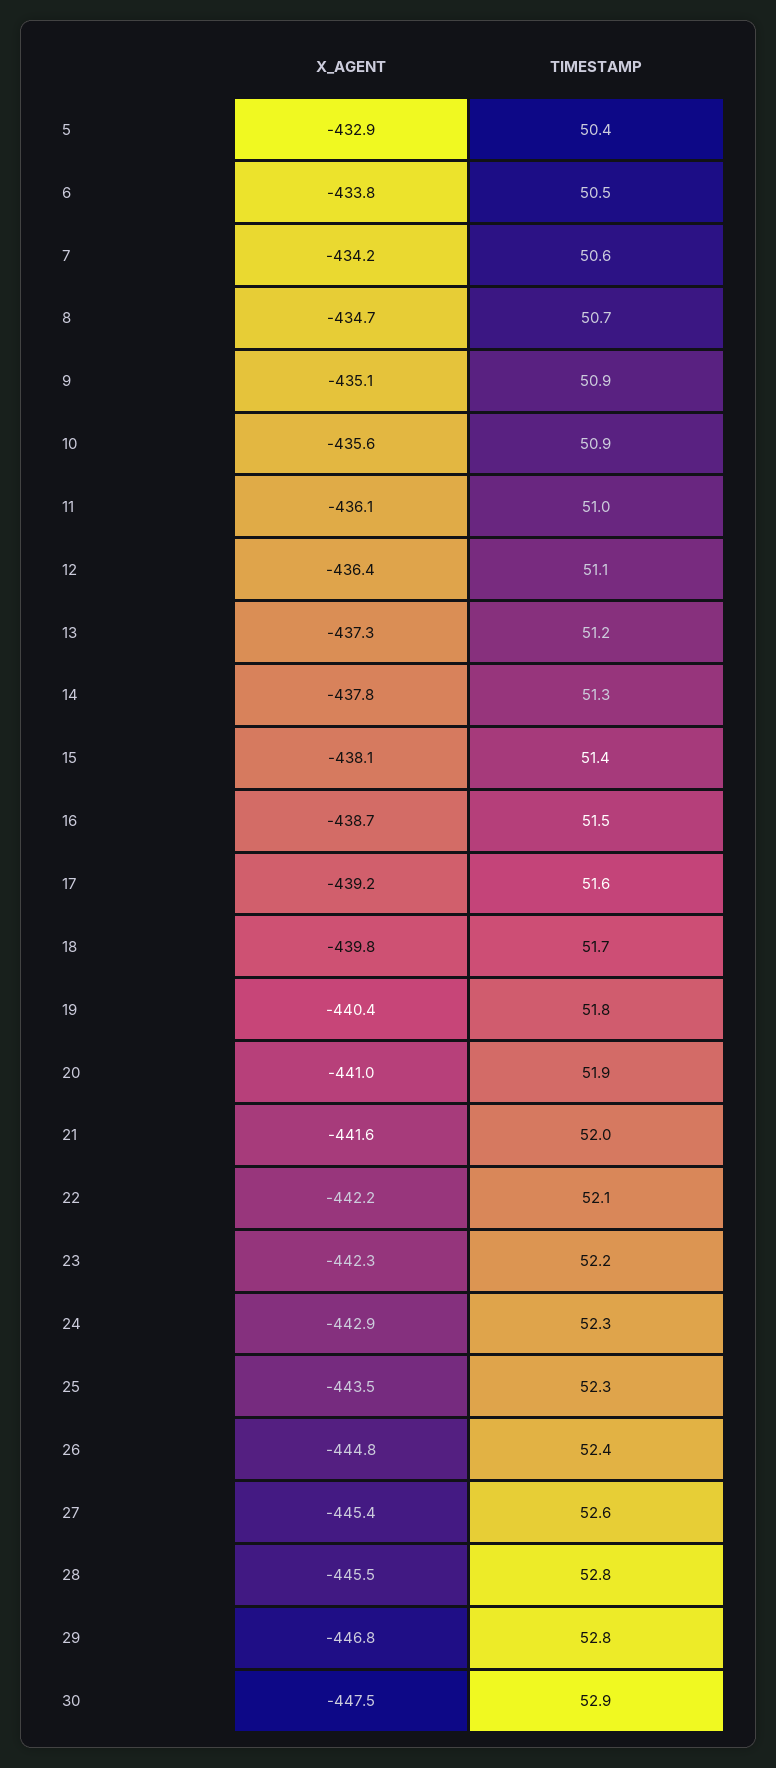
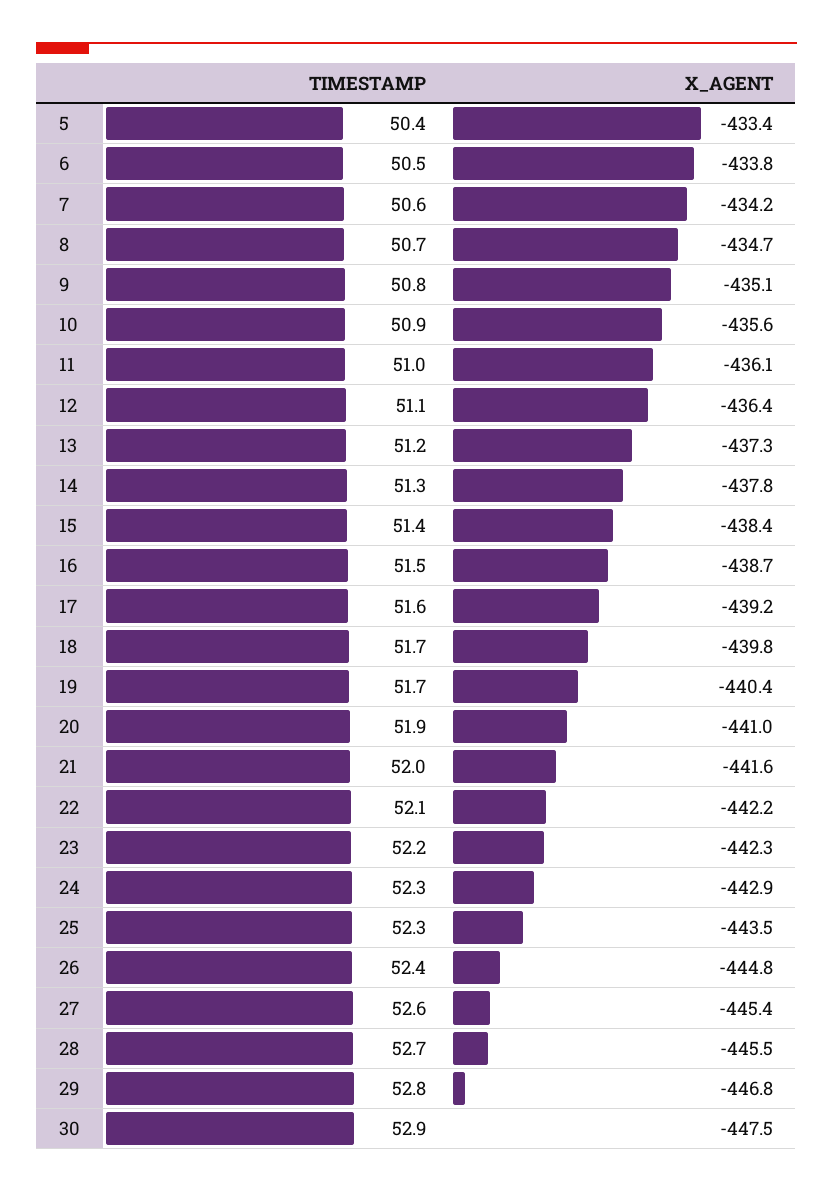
  {
    "X_AGENT": {
-     "5": -432.9,
+     "5": -433.4,
      "6": -433.8,
      "7": -434.2,
      "8": -434.7,
      "9": -435.1,
      "10": -435.6,
      "11": -436.1,
      "12": -436.4,
      "13": -437.3,
      "14": -437.8,
-     "15": -438.1,
+     "15": -438.4,
      "16": -438.7,
      "17": -439.2,
      "18": -439.8,
      "19": -440.4,
      "20": -441,
      "21": -441.6,
      "22": -442.2,
      "23": -442.3,
      "24": -442.9,
      "25": -443.5,
      "26": -444.8,
      "27": -445.4,
      "28": -445.5,
      "29": -446.8,
      "30": -447.5
    },
    "TIMESTAMP": {
      "5": 50.4,
      "6": 50.5,
      "7": 50.6,
      "8": 50.7,
-     "9": 50.9,
+     "9": 50.8,
      "10": 50.9,
      "11": 51,
      "12": 51.1,
      "13": 51.2,
      "14": 51.3,
      "15": 51.4,
      "16": 51.5,
      "17": 51.6,
      "18": 51.7,
-     "19": 51.8,
+     "19": 51.7,
      "20": 51.9,
      "21": 52,
      "22": 52.1,
      "23": 52.2,
      "24": 52.3,
      "25": 52.3,
      "26": 52.4,
      "27": 52.6,
-     "28": 52.8,
+     "28": 52.7,
      "29": 52.8,
      "30": 52.9
    }
  }

